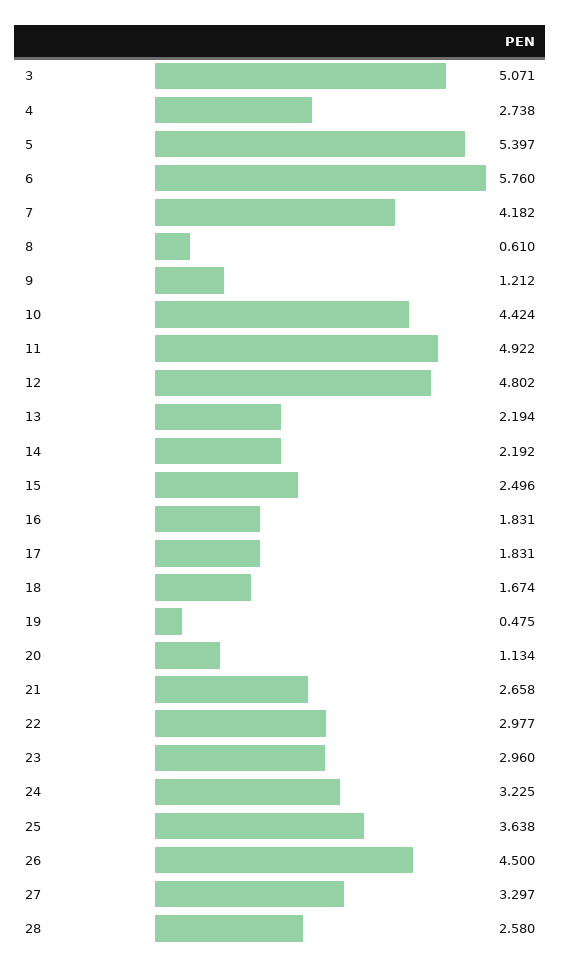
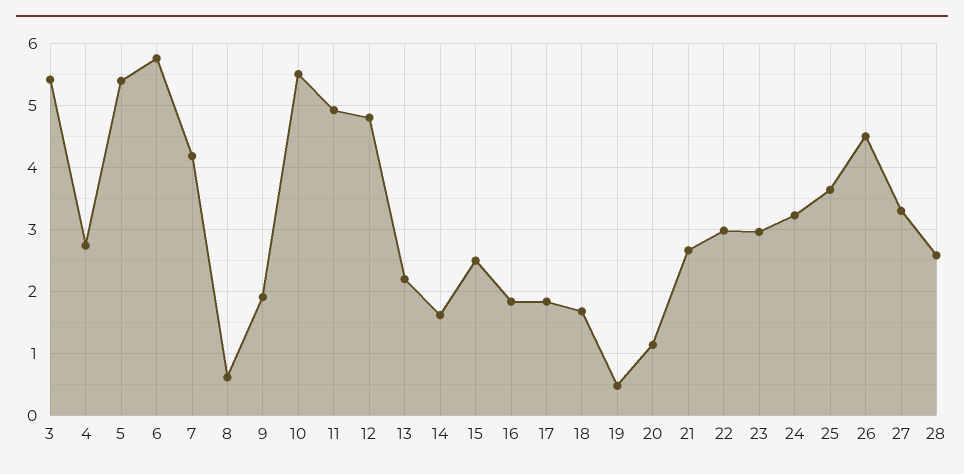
  {
-   "3": 5.071,
+   "3": 5.4,
    "4": 2.738,
    "5": 5.397,
    "6": 5.76,
    "7": 4.182,
    "8": 0.61,
-   "9": 1.212,
+   "9": 1.9,
-   "10": 4.424,
+   "10": 5.5,
    "11": 4.922,
    "12": 4.802,
    "13": 2.194,
-   "14": 2.192,
+   "14": 1.6,
    "15": 2.496,
    "16": 1.831,
    "17": 1.831,
    "18": 1.674,
    "19": 0.475,
    "20": 1.134,
    "21": 2.658,
    "22": 2.977,
    "23": 2.96,
    "24": 3.225,
    "25": 3.638,
    "26": 4.5,
    "27": 3.297,
    "28": 2.58
  }

